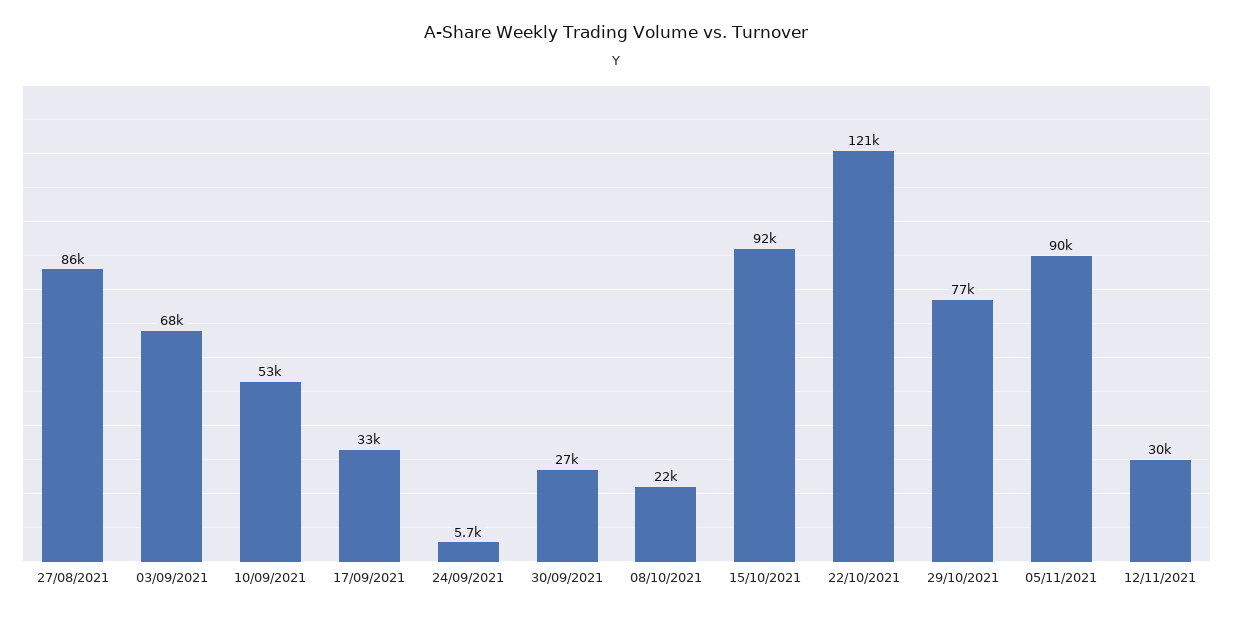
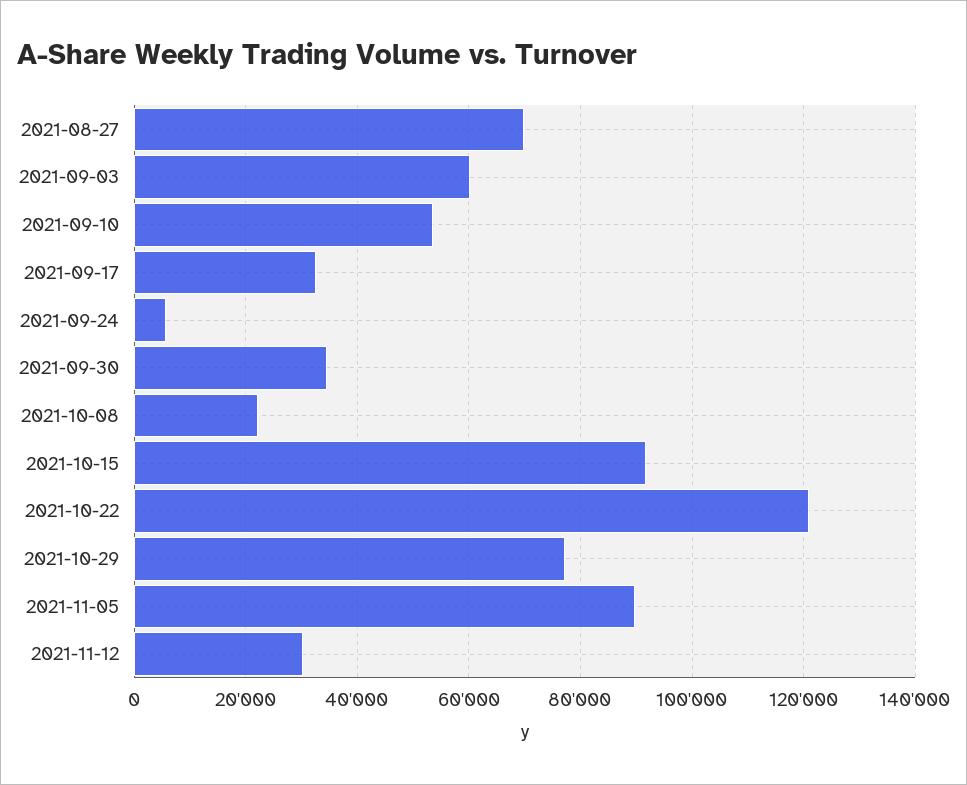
  {
-   "27/08/2021": 86000,
+   "27/08/2021": 70000,
-   "03/09/2021": 68000,
+   "03/09/2021": 60000,
    "10/09/2021": 53000,
    "17/09/2021": 33000,
    "24/09/2021": 5700,
-   "30/09/2021": 27000,
+   "30/09/2021": 34000,
    "08/10/2021": 22000,
    "15/10/2021": 92000,
    "22/10/2021": 121000,
    "29/10/2021": 77000,
    "05/11/2021": 90000,
    "12/11/2021": 30000
  }

